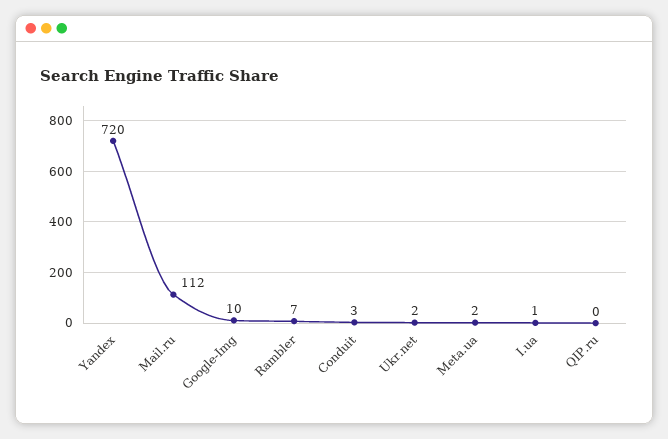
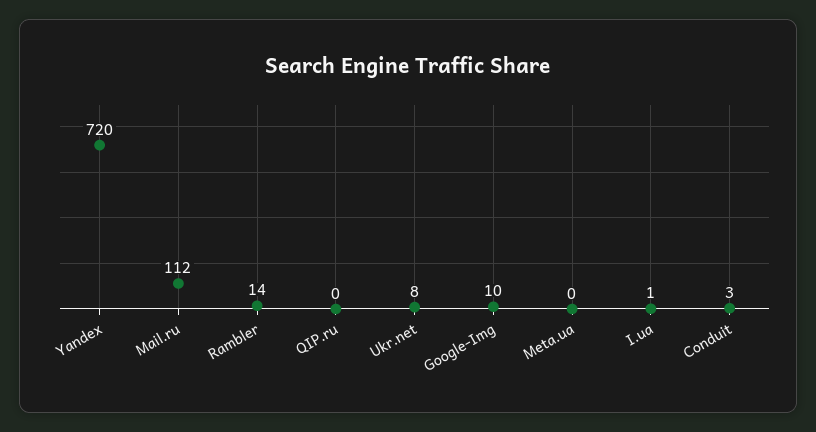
  {
    "Yandex": 720,
    "Mail.ru": 112,
    "Google-Img": 10,
-   "Rambler": 7,
+   "Rambler": 14,
    "Conduit": 3,
-   "Ukr.net": 2,
+   "Ukr.net": 8,
-   "Meta.ua": 2,
+   "Meta.ua": 0,
    "I.ua": 1,
    "QIP.ru": 0
  }

